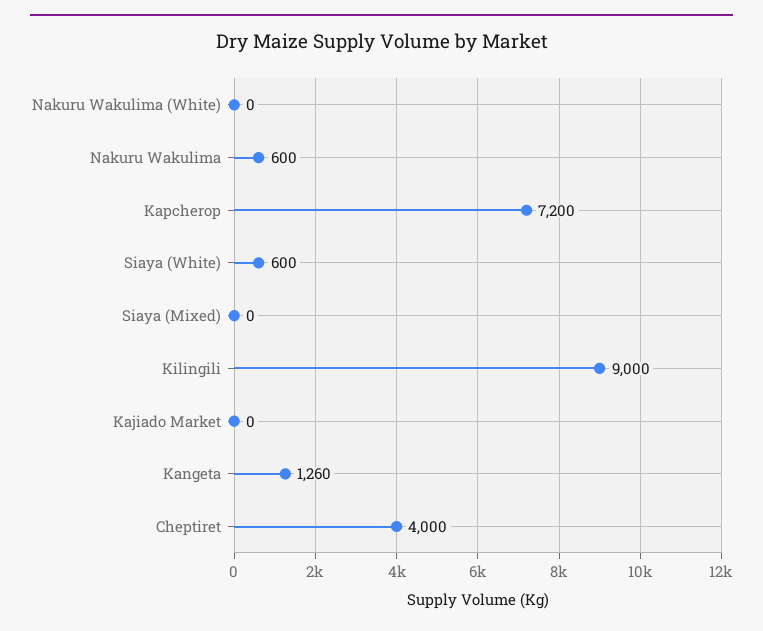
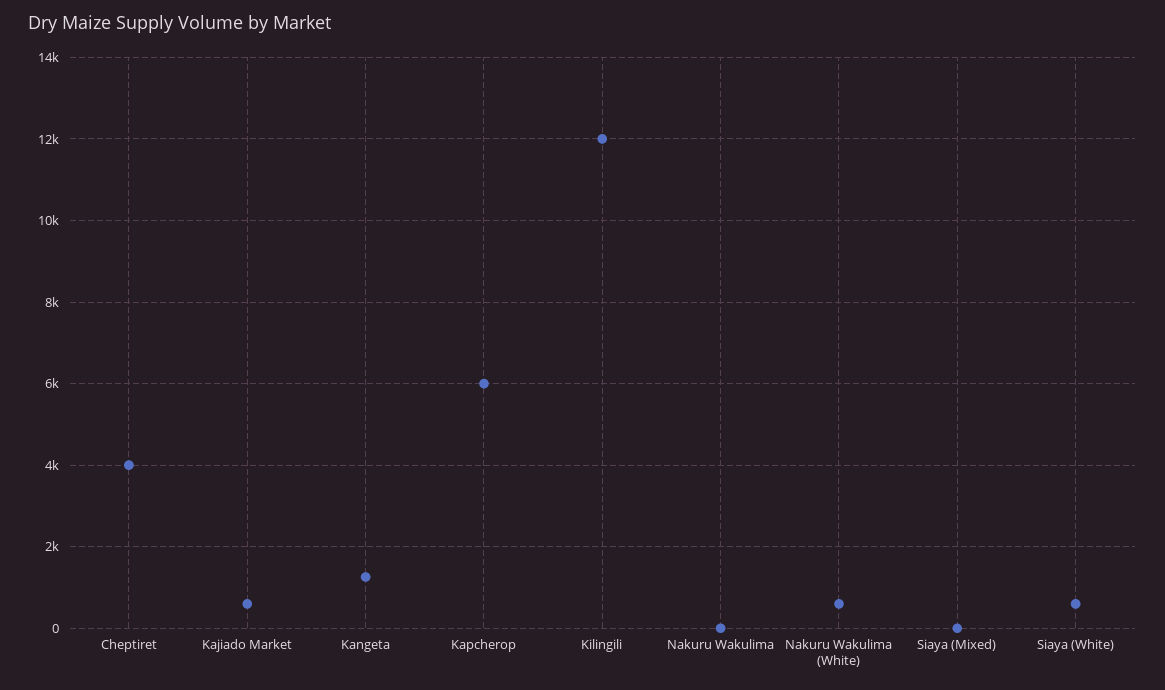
  {
-   "Nakuru Wakulima (White)": 0,
+   "Nakuru Wakulima (White)": 600,
-   "Nakuru Wakulima": 600,
+   "Nakuru Wakulima": 0,
-   "Kapcherop": 7200,
+   "Kapcherop": 6000,
    "Siaya (White)": 600,
    "Siaya (Mixed)": 0,
-   "Kilingili": 9000,
+   "Kilingili": 12000,
-   "Kajiado Market": 0,
+   "Kajiado Market": 600,
    "Kangeta": 1260,
    "Cheptiret": 4000
  }

